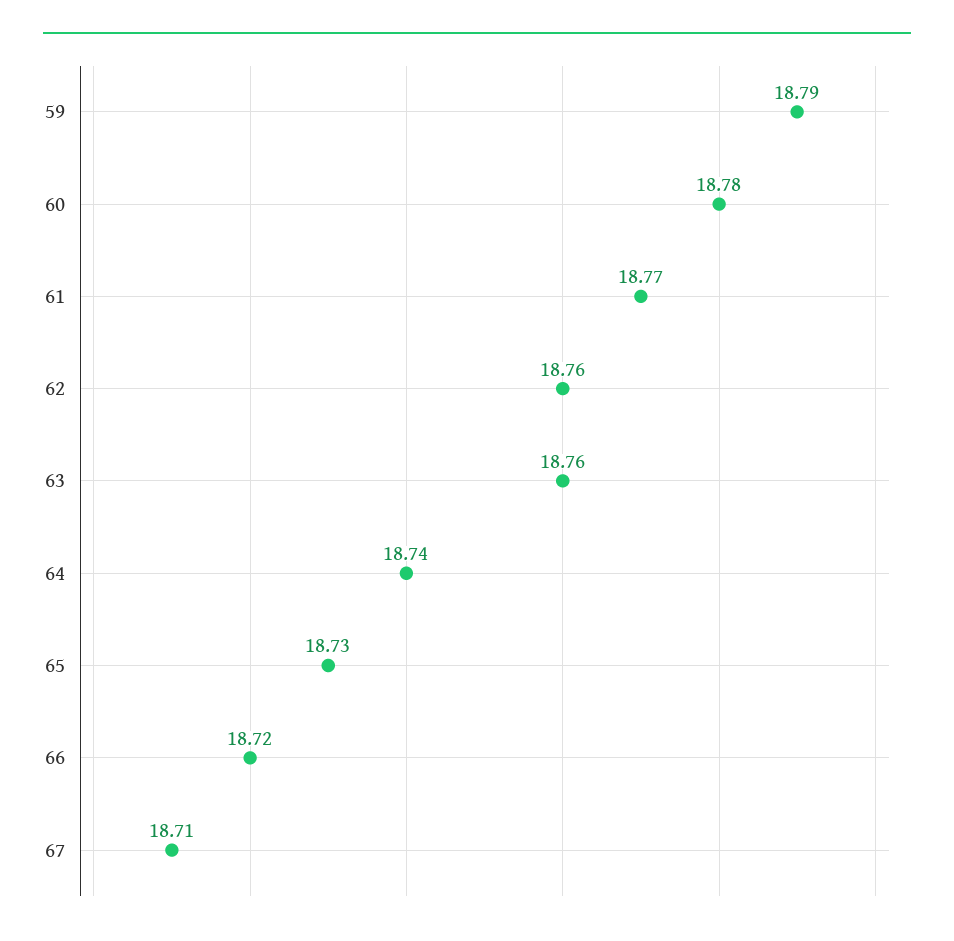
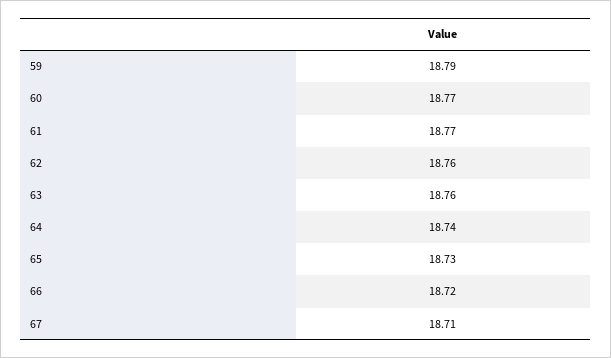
  {
    "59": 18.79,
-   "60": 18.78,
+   "60": 18.77,
    "61": 18.77,
    "62": 18.76,
    "63": 18.76,
    "64": 18.74,
    "65": 18.73,
    "66": 18.72,
    "67": 18.71
  }

